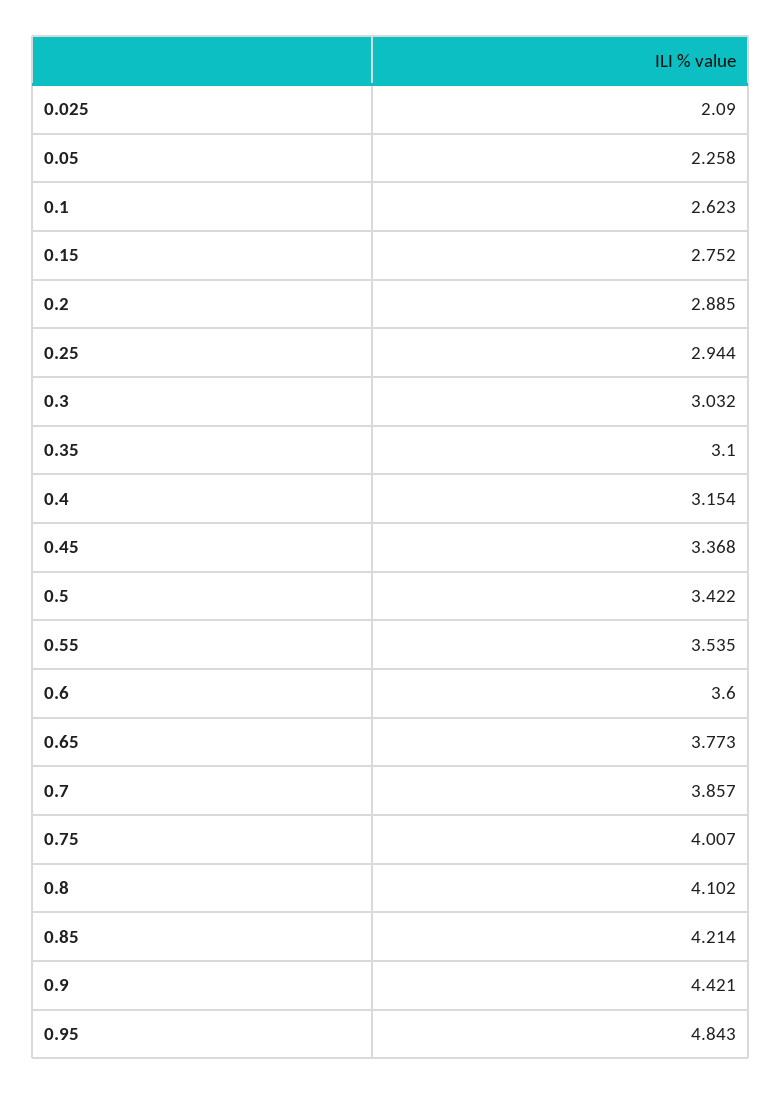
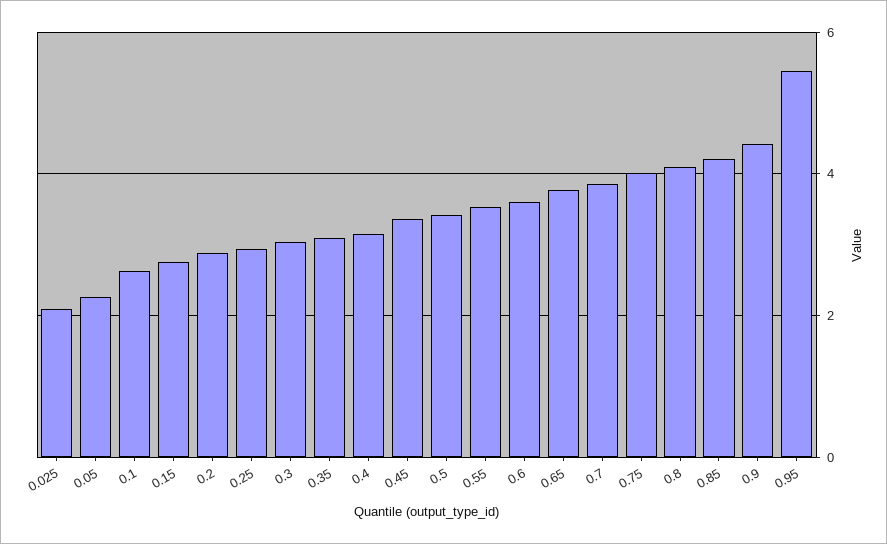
  {
    "0.025": 2.09,
    "0.05": 2.258,
    "0.1": 2.623,
    "0.15": 2.752,
    "0.2": 2.885,
    "0.25": 2.944,
    "0.3": 3.032,
    "0.35": 3.1,
    "0.4": 3.154,
    "0.45": 3.368,
    "0.5": 3.422,
    "0.55": 3.535,
    "0.6": 3.6,
    "0.65": 3.773,
    "0.7": 3.857,
    "0.75": 4.007,
    "0.8": 4.102,
    "0.85": 4.214,
    "0.9": 4.421,
-   "0.95": 4.843
+   "0.95": 5.4
  }

